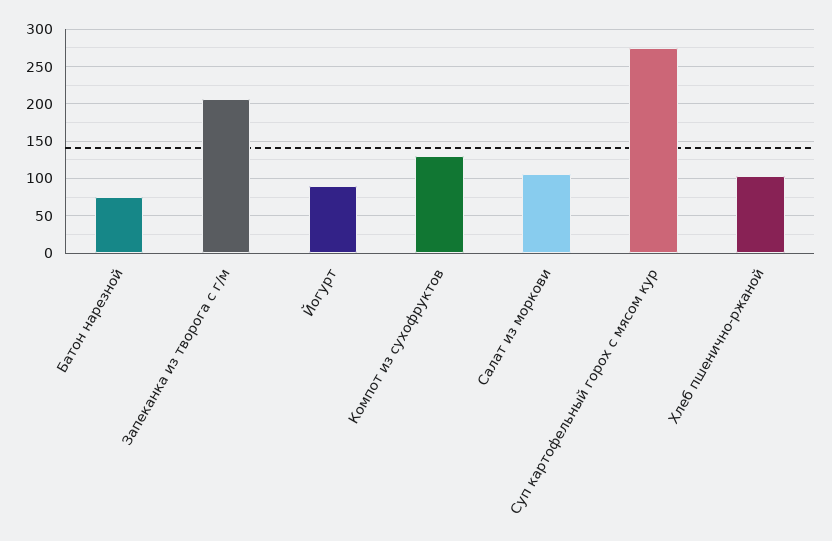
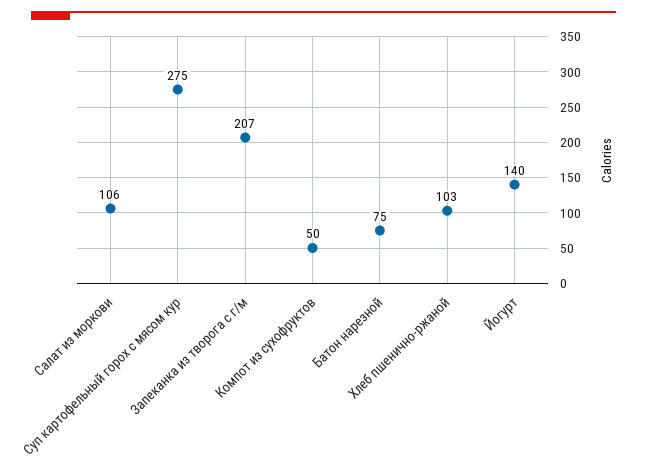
  {
    "Батон нарезной": 75,
    "Запеканка из творога с г/м": 207,
-   "Йогурт": 90,
+   "Йогурт": 140,
-   "Компот из сухофруктов": 130,
+   "Компот из сухофруктов": 50,
    "Салат из моркови": 106,
    "Суп картофельный горох с мясом кур": 275,
    "Хлеб пшенично-ржаной": 103
  }

